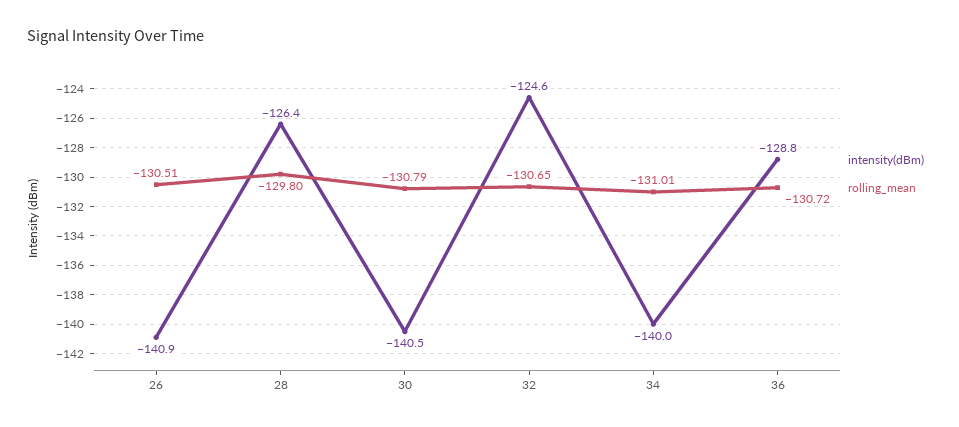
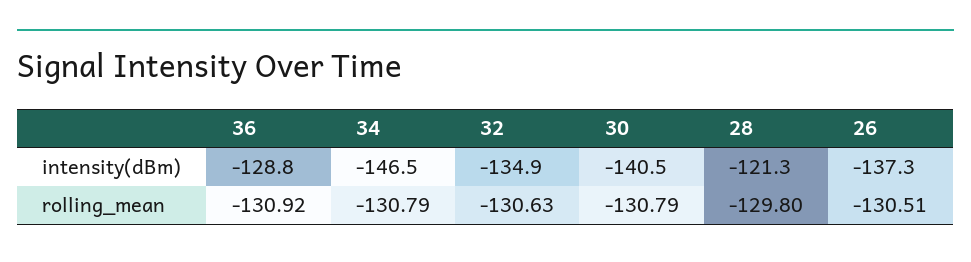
  {
    "intensity(dBm)": {
-     "26": -140.9,
+     "26": -137.3,
-     "28": -126.4,
+     "28": -121.3,
      "30": -140.5,
-     "32": -124.6,
+     "32": -134.9,
-     "34": -140,
+     "34": -146.5,
      "36": -128.8
    },
    "rolling_mean": {
      "26": -130.51,
      "28": -129.8,
      "30": -130.79,
-     "32": -130.65,
+     "32": -130.63,
-     "34": -131.01,
+     "34": -130.79,
-     "36": -130.72
+     "36": -130.92
    }
  }

